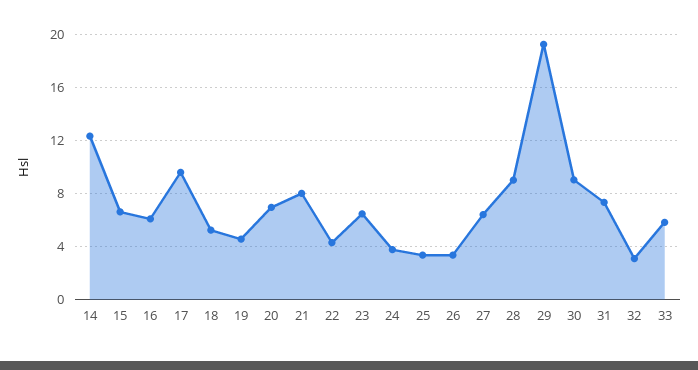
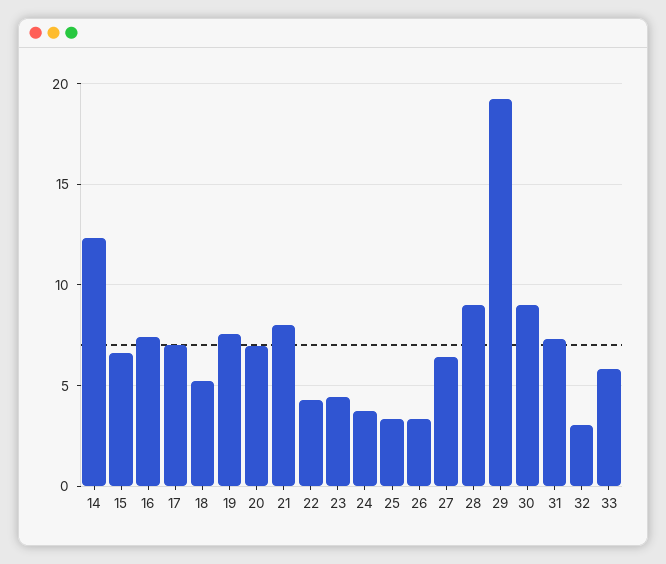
  {
    "14": 12.5,
    "15": 6.5,
-   "16": 6,
+   "16": 7.5,
-   "17": 9.5,
+   "17": 7,
    "18": 5,
-   "19": 4.5,
+   "19": 7.5,
    "20": 7,
    "21": 8,
    "22": 4.5,
-   "23": 6.5,
+   "23": 4.5,
    "24": 3.5,
    "25": 3.5,
    "26": 3.5,
    "27": 6.5,
    "28": 9,
    "29": 19.5,
    "30": 9,
    "31": 7.5,
    "32": 3,
    "33": 6
  }

